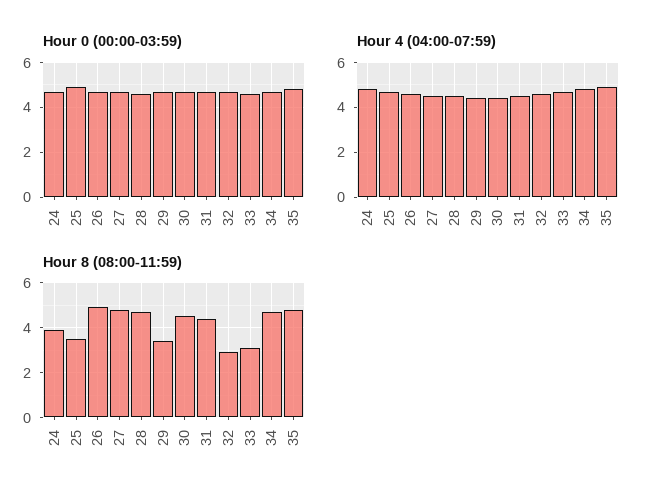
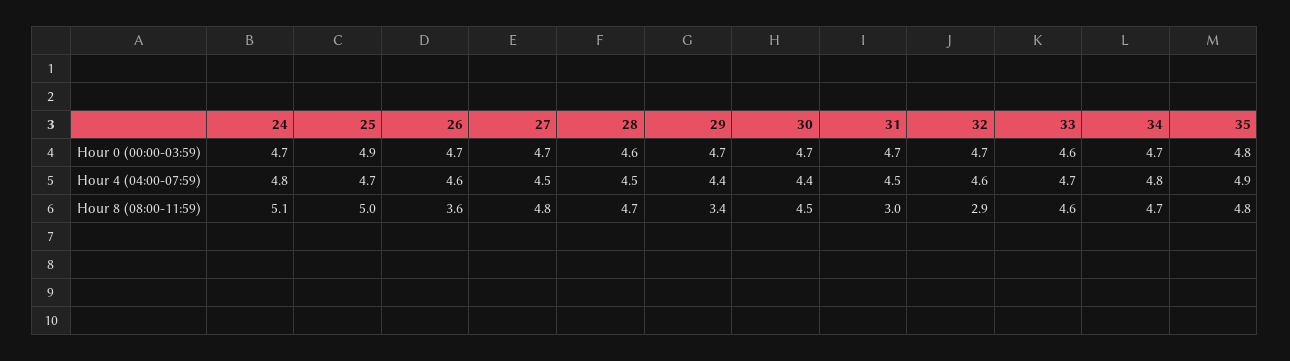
  {
    "Hour 0 (00:00-03:59)": {
      "24": 4.7,
      "25": 4.9,
      "26": 4.7,
      "27": 4.7,
      "28": 4.6,
      "29": 4.7,
      "30": 4.7,
      "31": 4.7,
      "32": 4.7,
      "33": 4.6,
      "34": 4.7,
      "35": 4.8
    },
    "Hour 4 (04:00-07:59)": {
      "24": 4.8,
      "25": 4.7,
      "26": 4.6,
      "27": 4.5,
      "28": 4.5,
      "29": 4.4,
      "30": 4.4,
      "31": 4.5,
      "32": 4.6,
      "33": 4.7,
      "34": 4.8,
      "35": 4.9
    },
    "Hour 8 (08:00-11:59)": {
-     "24": 4,
+     "24": 5.1,
-     "25": 3.5,
+     "25": 5,
-     "26": 5,
+     "26": 3.6,
      "27": 4.8,
      "28": 4.7,
      "29": 3.4,
      "30": 4.5,
-     "31": 4.5,
+     "31": 3,
      "32": 2.9,
-     "33": 3,
+     "33": 4.6,
      "34": 4.7,
      "35": 4.8
    }
  }

